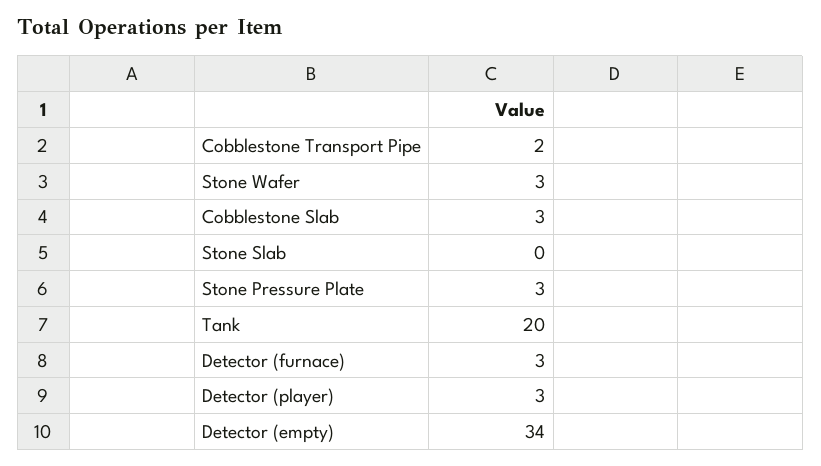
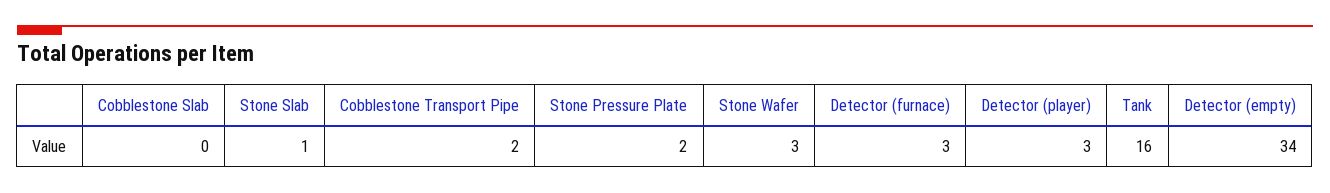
  {
    "Cobblestone Transport Pipe": 2,
    "Stone Wafer": 3,
-   "Cobblestone Slab": 3,
+   "Cobblestone Slab": 0,
-   "Stone Slab": 0,
+   "Stone Slab": 1,
-   "Stone Pressure Plate": 3,
+   "Stone Pressure Plate": 2,
-   "Tank": 20,
+   "Tank": 16,
    "Detector (furnace)": 3,
    "Detector (player)": 3,
    "Detector (empty)": 34
  }

